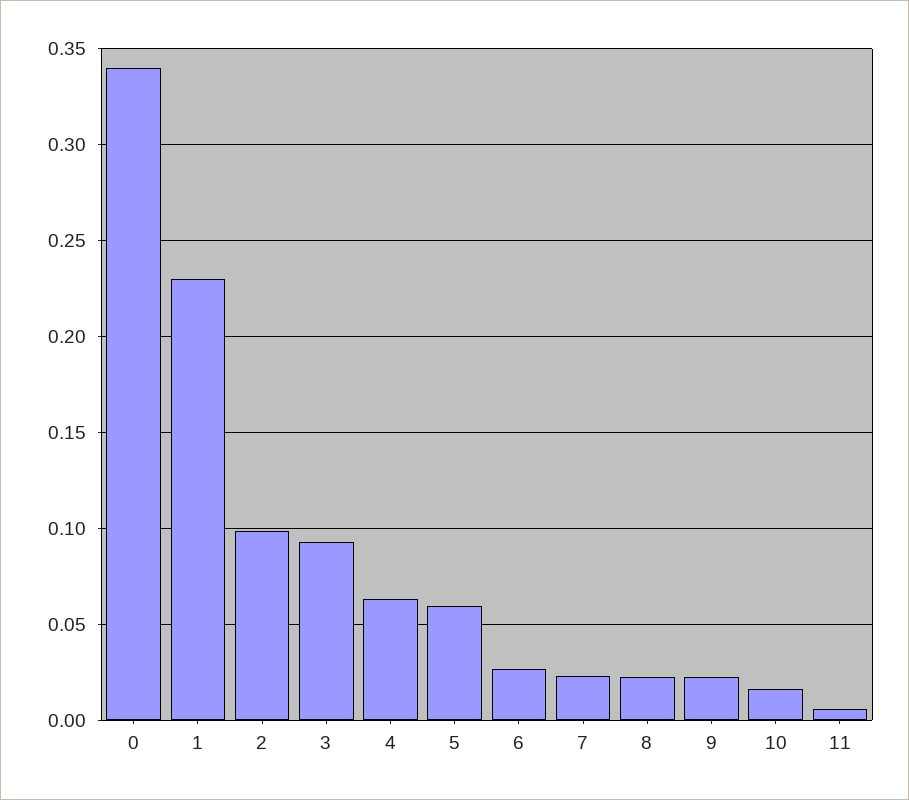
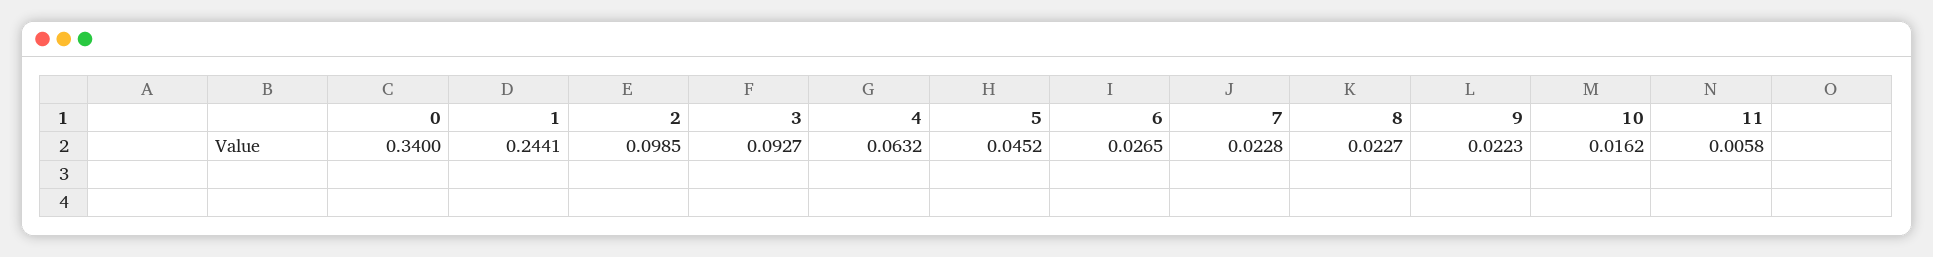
  {
    "0": 0.34,
-   "1": 0.23,
+   "1": 0.2441,
    "2": 0.0985,
    "3": 0.0927,
    "4": 0.0632,
-   "5": 0.06,
+   "5": 0.0452,
    "6": 0.0265,
    "7": 0.0228,
    "8": 0.0227,
    "9": 0.0223,
    "10": 0.0162,
    "11": 0.0058
  }

